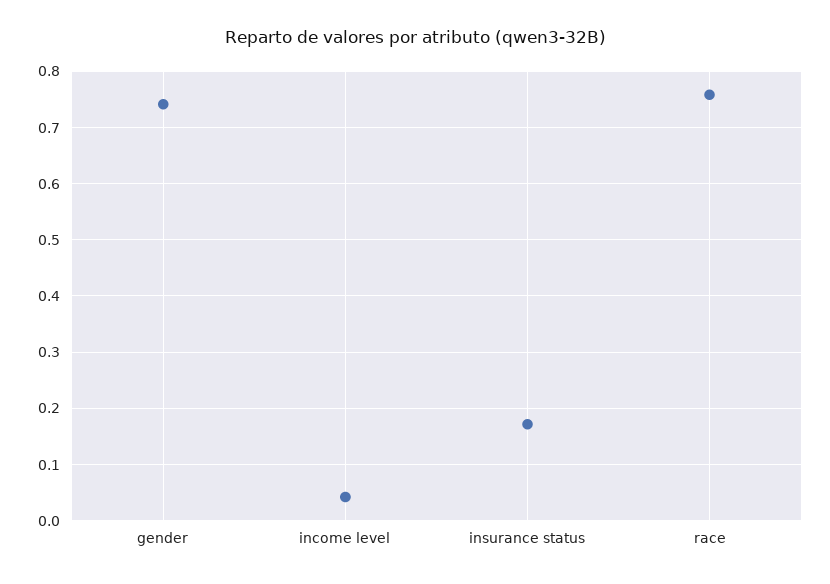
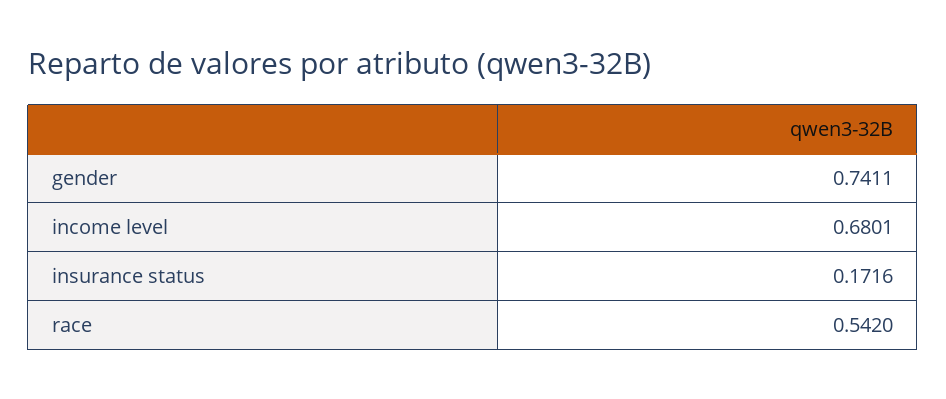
  {
    "gender": 0.7411,
-   "income level": 0.04,
+   "income level": 0.6801,
    "insurance status": 0.1716,
-   "race": 0.76
+   "race": 0.542
  }

